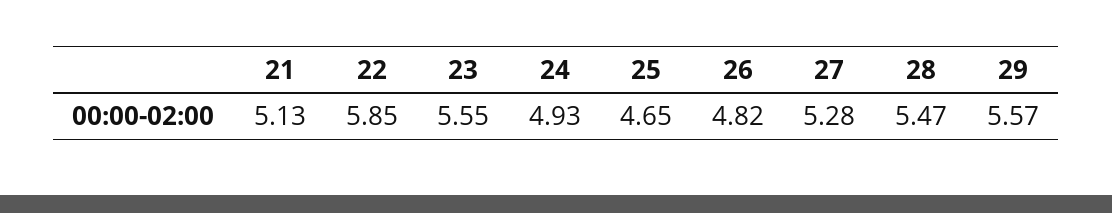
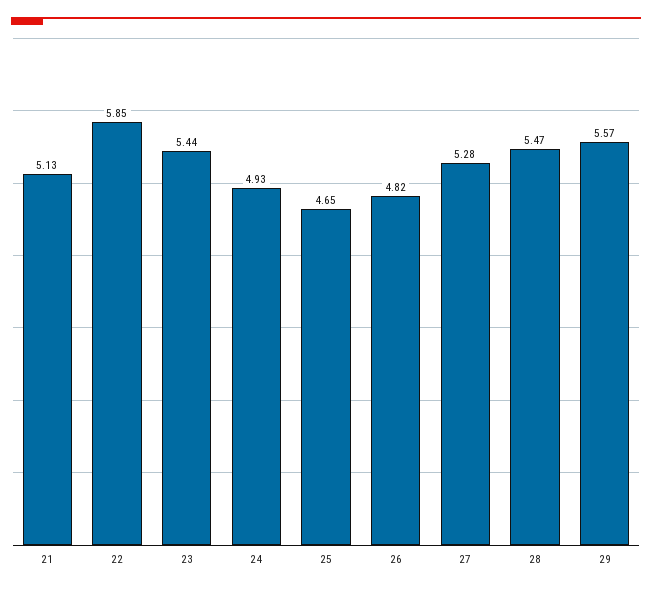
  {
    "21": 5.13,
    "22": 5.85,
-   "23": 5.55,
+   "23": 5.44,
    "24": 4.93,
    "25": 4.65,
    "26": 4.82,
    "27": 5.28,
    "28": 5.47,
    "29": 5.57
  }

